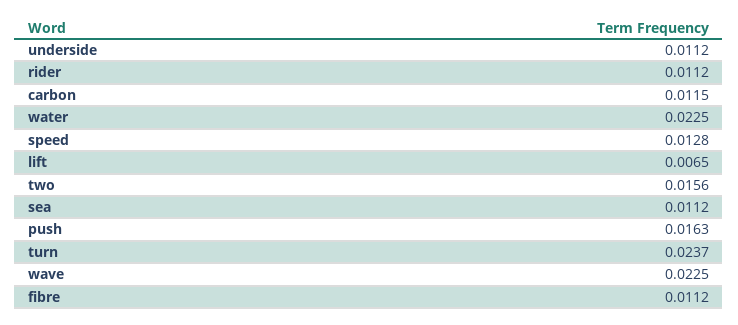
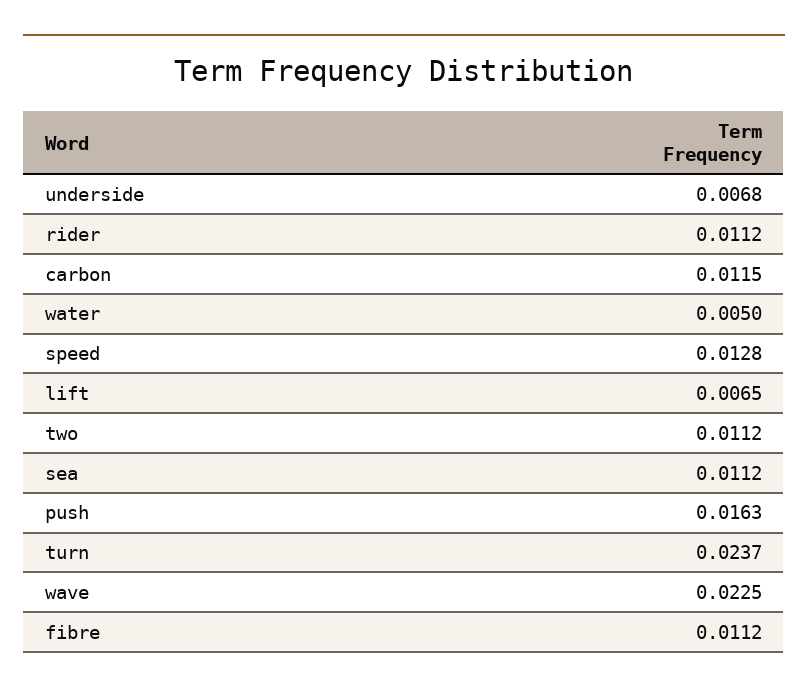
  {
-   "underside": 0.0112,
+   "underside": 0.0068,
    "rider": 0.0112,
    "carbon": 0.0115,
-   "water": 0.0225,
+   "water": 0.005,
    "speed": 0.0128,
    "lift": 0.0065,
-   "two": 0.0156,
+   "two": 0.0112,
    "sea": 0.0112,
    "push": 0.0163,
    "turn": 0.0237,
    "wave": 0.0225,
    "fibre": 0.0112
  }

